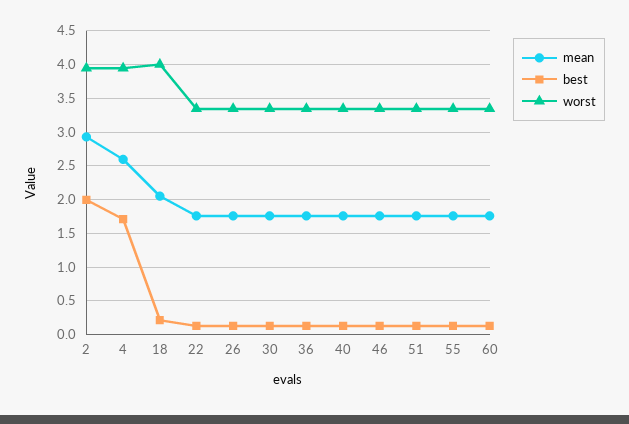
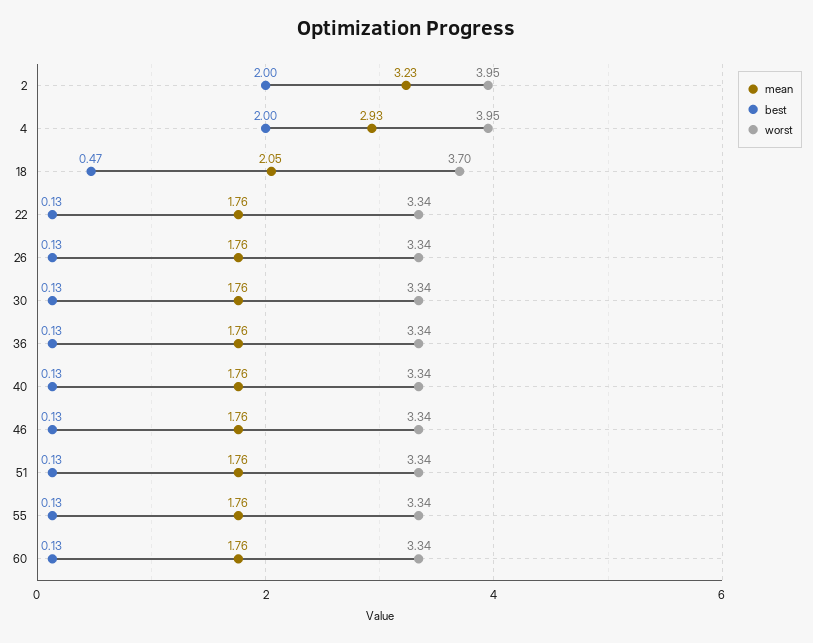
  {
    "mean": {
-     "2": 2.9,
+     "2": 3.23,
-     "4": 2.6,
+     "4": 2.93,
      "18": 2.05,
      "22": 1.76,
      "26": 1.76,
      "30": 1.76,
      "36": 1.76,
      "40": 1.76,
      "46": 1.76,
      "51": 1.76,
      "55": 1.76,
      "60": 1.76
    },
    "best": {
      "2": 2,
-     "4": 1.7,
+     "4": 2,
-     "18": 0.2,
+     "18": 0.47,
      "22": 0.13,
      "26": 0.13,
      "30": 0.13,
      "36": 0.13,
      "40": 0.13,
      "46": 0.13,
      "51": 0.13,
      "55": 0.13,
      "60": 0.13
    },
    "worst": {
      "2": 3.95,
      "4": 3.95,
-     "18": 4,
+     "18": 3.7,
      "22": 3.34,
      "26": 3.34,
      "30": 3.34,
      "36": 3.34,
      "40": 3.34,
      "46": 3.34,
      "51": 3.34,
      "55": 3.34,
      "60": 3.34
    }
  }

